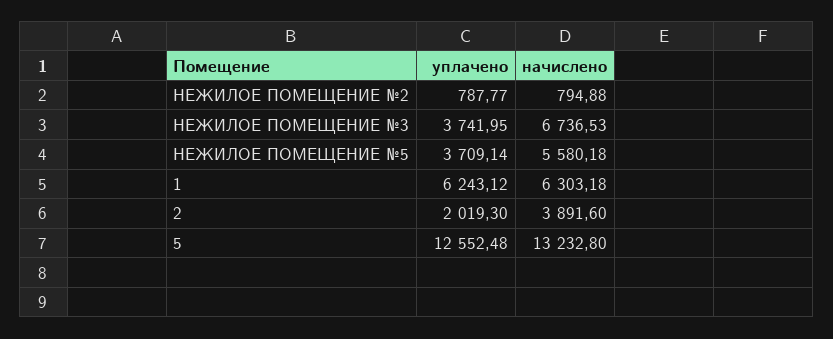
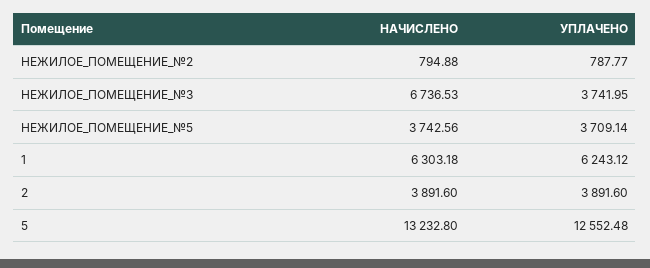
  {
    "уплачено": {
      "НЕЖИЛОЕ ПОМЕЩЕНИЕ №2": 787.77,
      "НЕЖИЛОЕ ПОМЕЩЕНИЕ №3": 3741.95,
      "НЕЖИЛОЕ ПОМЕЩЕНИЕ №5": 3709.14,
      "1": 6243.12,
-     "2": 2019.3,
+     "2": 3891.6,
      "5": 12552.48
    },
    "начислено": {
      "НЕЖИЛОЕ ПОМЕЩЕНИЕ №2": 794.88,
      "НЕЖИЛОЕ ПОМЕЩЕНИЕ №3": 6736.53,
-     "НЕЖИЛОЕ ПОМЕЩЕНИЕ №5": 5580.18,
+     "НЕЖИЛОЕ ПОМЕЩЕНИЕ №5": 3742.56,
      "1": 6303.18,
      "2": 3891.6,
      "5": 13232.8
    }
  }

